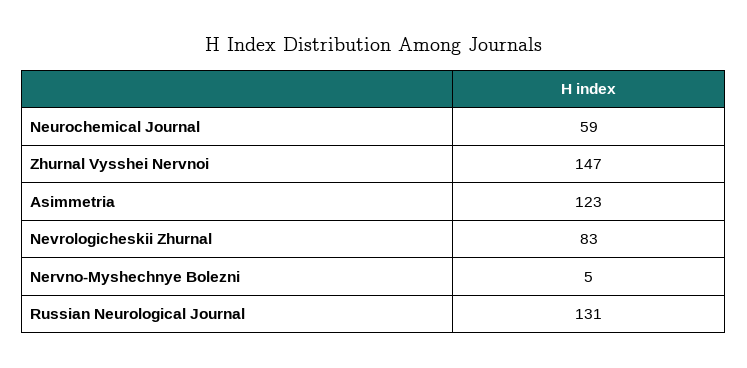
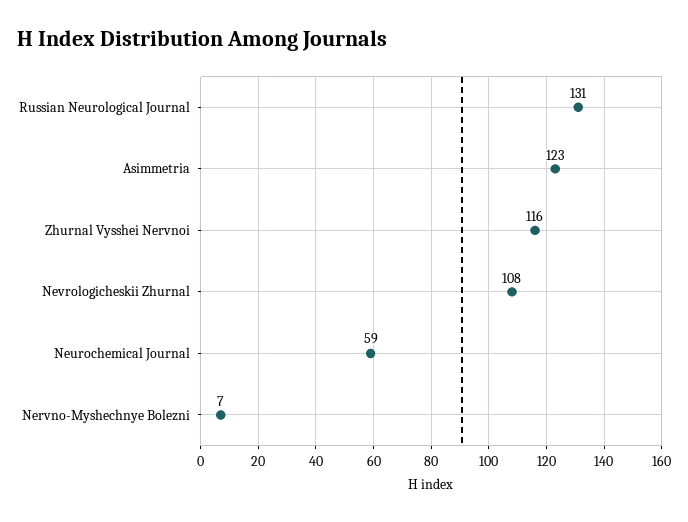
  {
    "Neurochemical Journal": 59,
-   "Zhurnal Vysshei Nervnoi": 147,
+   "Zhurnal Vysshei Nervnoi": 116,
    "Asimmetria": 123,
-   "Nevrologicheskii Zhurnal": 83,
+   "Nevrologicheskii Zhurnal": 108,
-   "Nervno-Myshechnye Bolezni": 5,
+   "Nervno-Myshechnye Bolezni": 7,
    "Russian Neurological Journal": 131
  }

